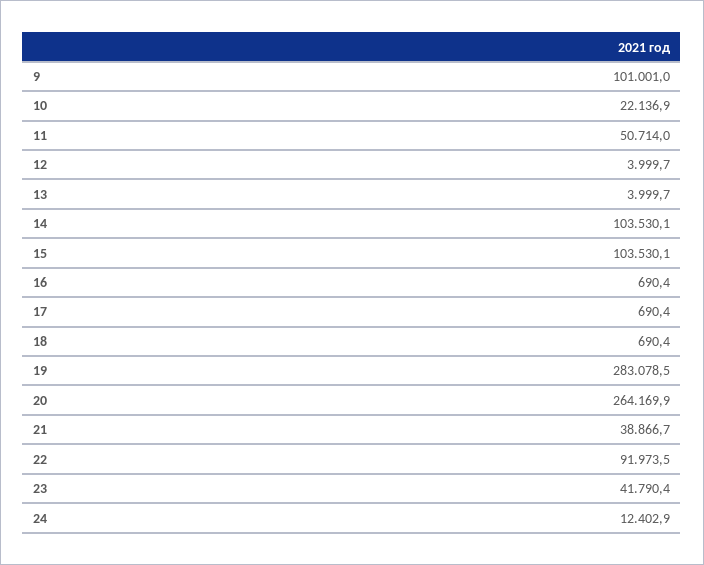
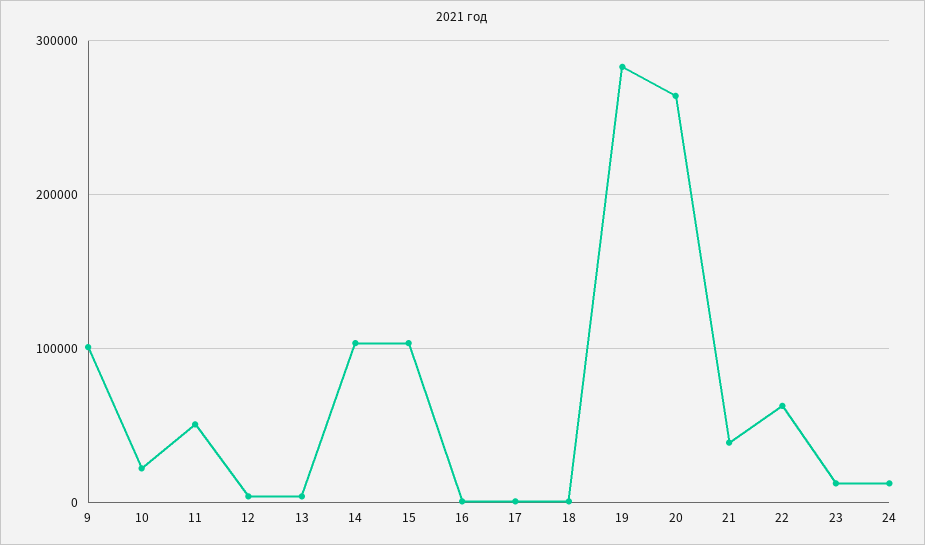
  {
    "9": 101001,
    "10": 22136.9,
    "11": 50714,
    "12": 3999.7,
    "13": 3999.7,
    "14": 103530.1,
    "15": 103530.1,
    "16": 690.4,
    "17": 690.4,
    "18": 690.4,
    "19": 283078.5,
    "20": 264169.9,
    "21": 38866.7,
-   "22": 91973.5,
+   "22": 60000,
-   "23": 41790.4,
+   "23": 10000,
    "24": 12402.9
  }

